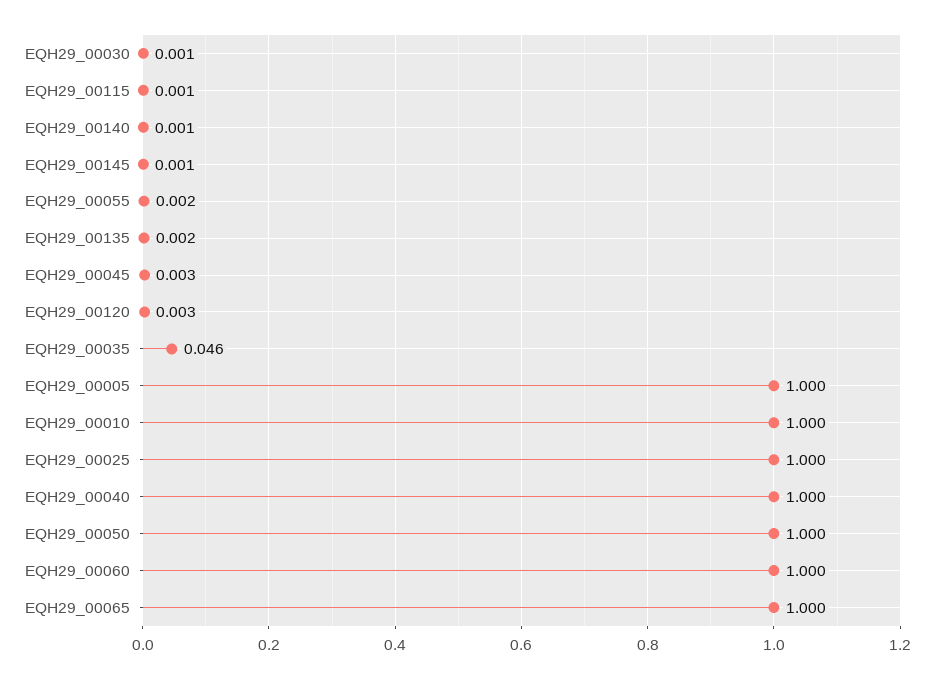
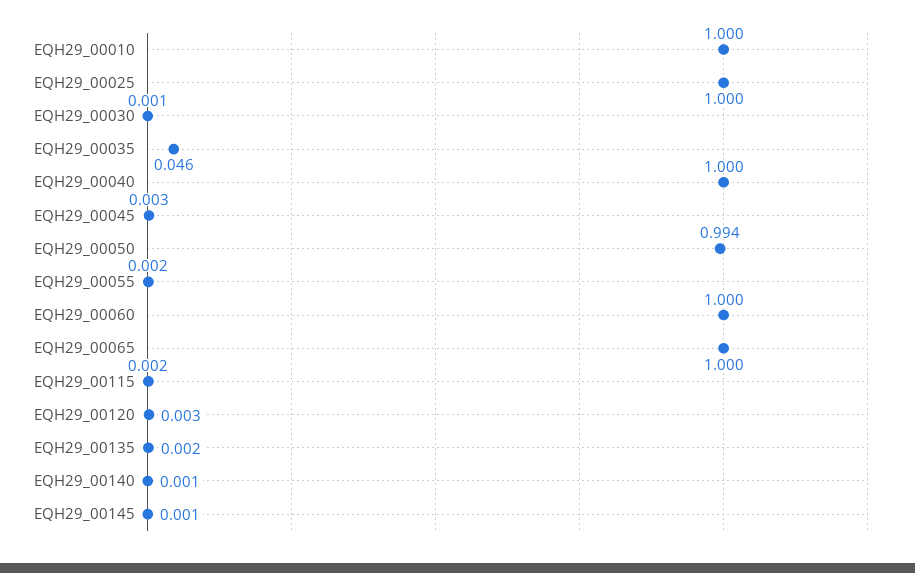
  {
    "EQH29_00030": 0.001,
-   "EQH29_00115": 0.001,
+   "EQH29_00115": 0.002,
    "EQH29_00140": 0.001,
    "EQH29_00145": 0.001,
    "EQH29_00055": 0.002,
    "EQH29_00135": 0.002,
    "EQH29_00045": 0.003,
    "EQH29_00120": 0.003,
    "EQH29_00035": 0.046,
-   "EQH29_00005": 1,
    "EQH29_00010": 1,
    "EQH29_00025": 1,
    "EQH29_00040": 1,
-   "EQH29_00050": 1,
+   "EQH29_00050": 0.994,
    "EQH29_00060": 1,
    "EQH29_00065": 1
  }

